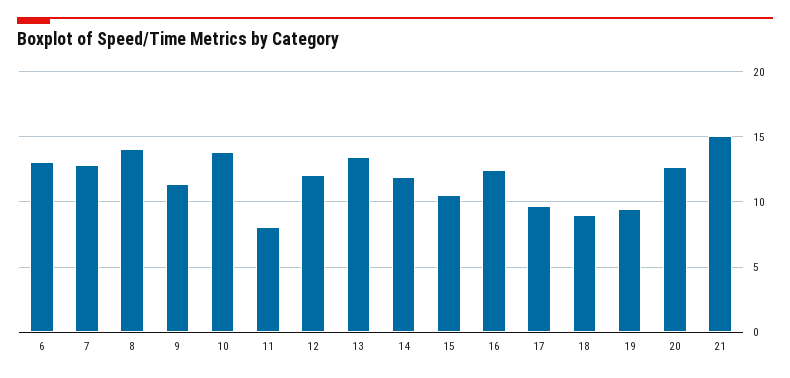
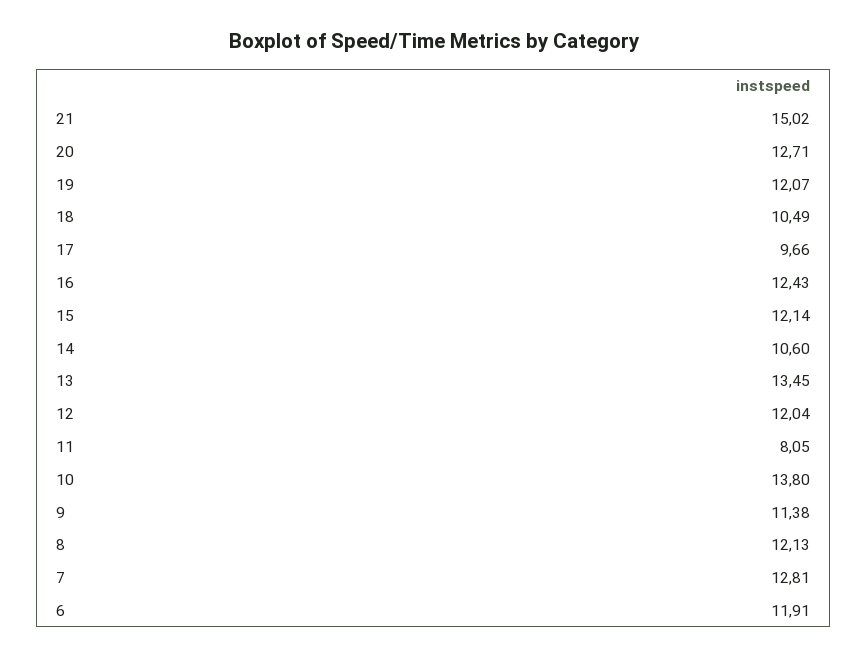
  {
-   "6": 13,
+   "6": 11.91,
    "7": 12.81,
-   "8": 14,
+   "8": 12.13,
    "9": 11.38,
    "10": 13.8,
    "11": 8.05,
    "12": 12.04,
    "13": 13.45,
-   "14": 12,
+   "14": 10.6,
-   "15": 10.5,
+   "15": 12.14,
    "16": 12.43,
    "17": 9.66,
-   "18": 9,
+   "18": 10.49,
-   "19": 9.5,
+   "19": 12.07,
    "20": 12.71,
    "21": 15.02
  }

